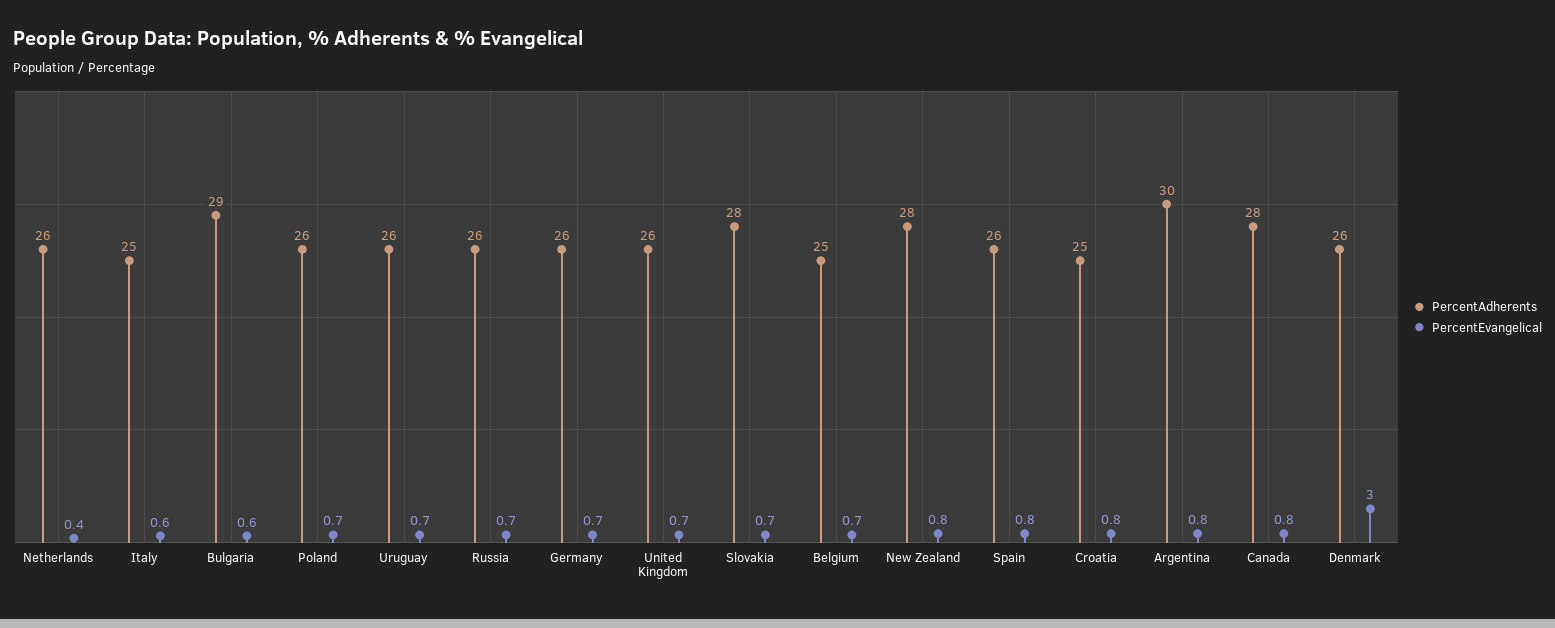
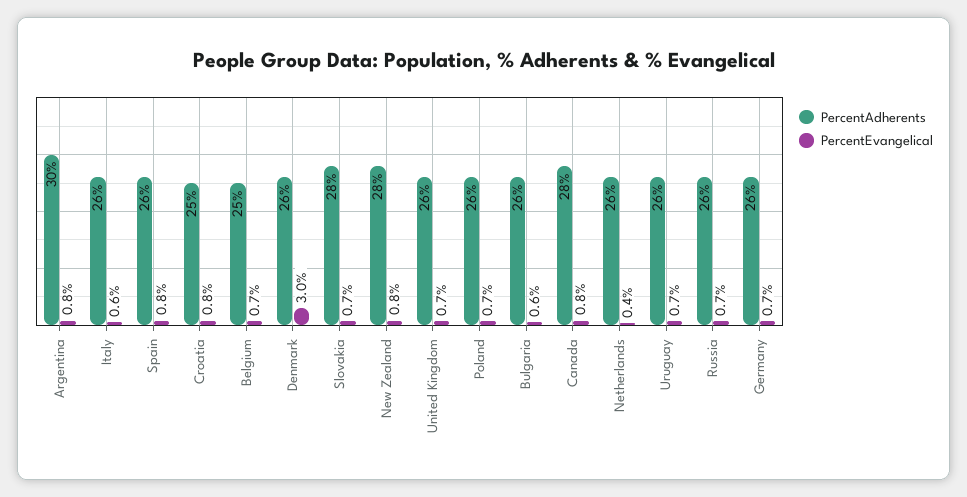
  {
    "PercentAdherents": {
      "Netherlands": 26,
-     "Italy": 25,
+     "Italy": 26,
-     "Bulgaria": 29,
+     "Bulgaria": 26,
      "Poland": 26,
      "Uruguay": 26,
      "Russia": 26,
      "Germany": 26,
      "United Kingdom": 26,
      "Slovakia": 28,
      "Belgium": 25,
      "New Zealand": 28,
      "Spain": 26,
      "Croatia": 25,
      "Argentina": 30,
      "Canada": 28,
      "Denmark": 26
    },
    "PercentEvangelical": {
      "Netherlands": 0.4,
      "Italy": 0.6,
      "Bulgaria": 0.6,
      "Poland": 0.7,
      "Uruguay": 0.7,
      "Russia": 0.7,
      "Germany": 0.7,
      "United Kingdom": 0.7,
      "Slovakia": 0.7,
      "Belgium": 0.7,
      "New Zealand": 0.8,
      "Spain": 0.8,
      "Croatia": 0.8,
      "Argentina": 0.8,
      "Canada": 0.8,
      "Denmark": 3
    }
  }

